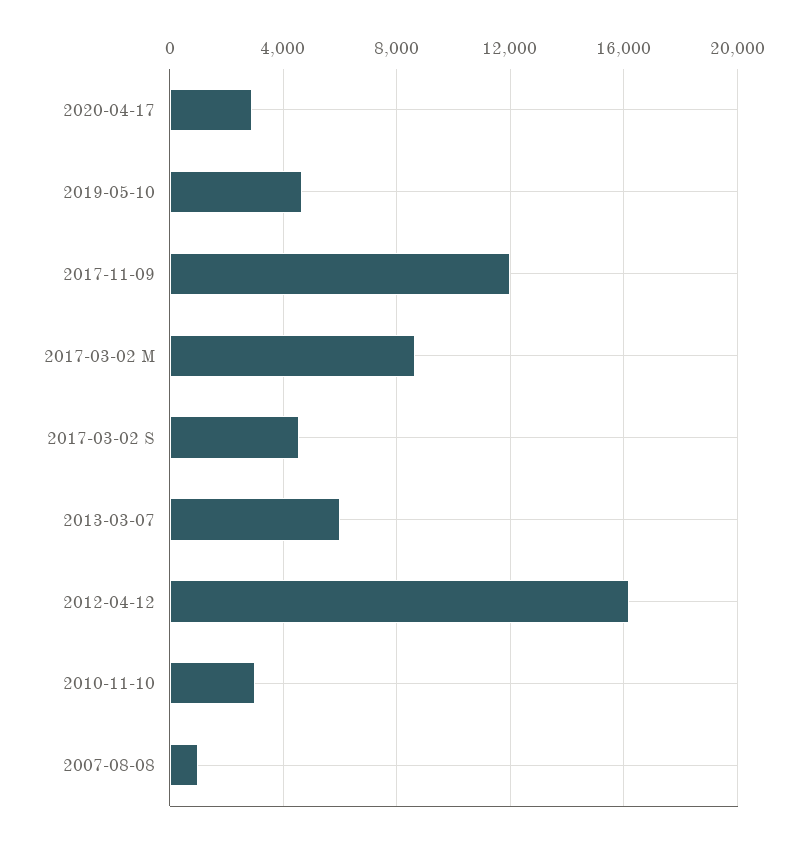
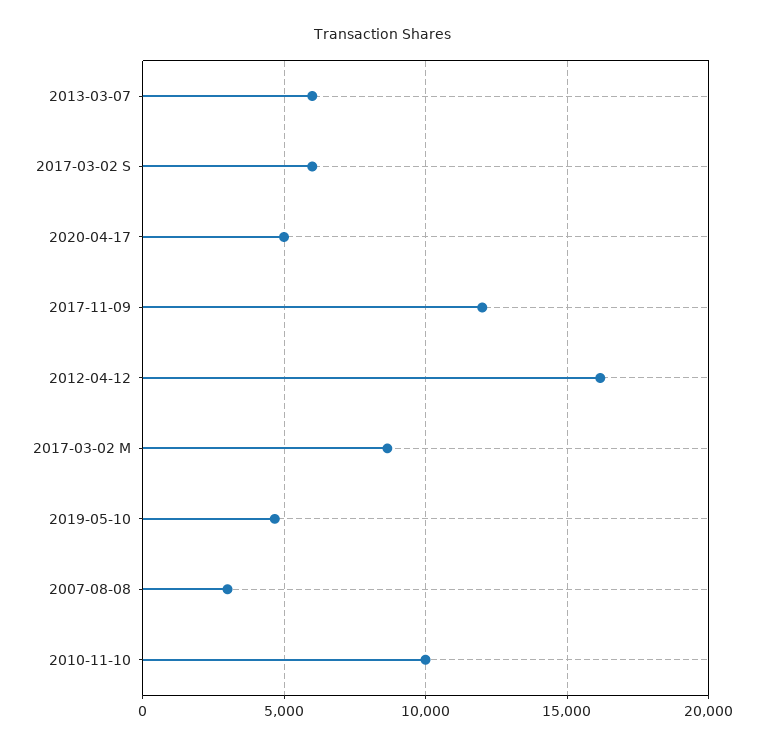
  {
-   "2020-04-17": 3000,
+   "2020-04-17": 5000,
    "2019-05-10": 4500,
    "2017-11-09": 12000,
    "2017-03-02 M": 8500,
-   "2017-03-02 S": 4500,
+   "2017-03-02 S": 6000,
    "2013-03-07": 6000,
    "2012-04-12": 16000,
-   "2010-11-10": 3000,
+   "2010-11-10": 10000,
-   "2007-08-08": 1000
+   "2007-08-08": 3000
  }

